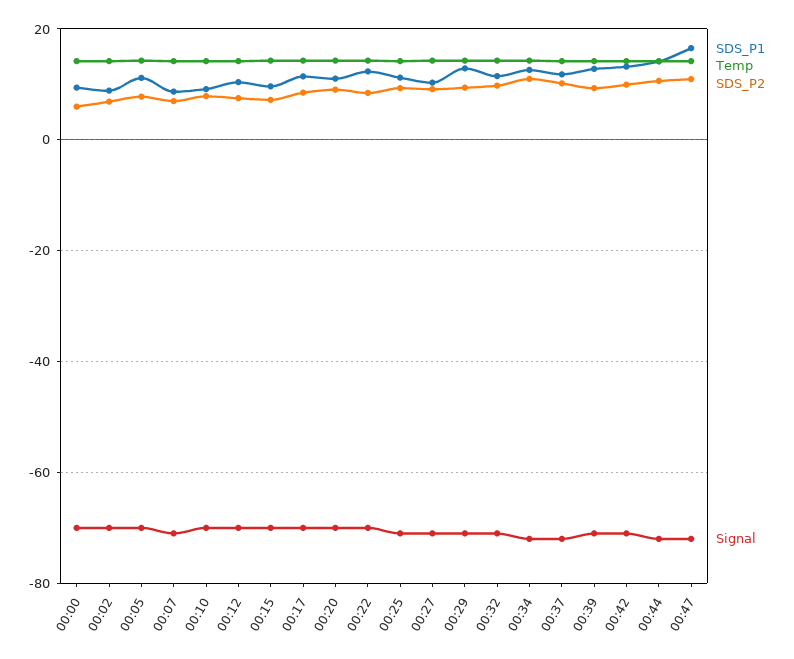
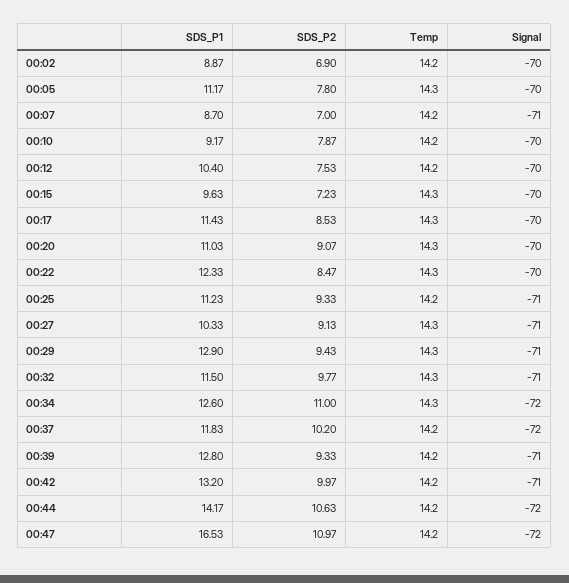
  {
    "SDS_P1": {
-     "00:00": 10,
      "00:02": 8.87,
      "00:05": 11.17,
      "00:07": 8.7,
      "00:10": 9.17,
      "00:12": 10.4,
      "00:15": 9.63,
      "00:17": 11.43,
      "00:20": 11.03,
      "00:22": 12.33,
      "00:25": 11.23,
      "00:27": 10.33,
      "00:29": 12.9,
      "00:32": 11.5,
      "00:34": 12.6,
      "00:37": 11.83,
      "00:39": 12.8,
      "00:42": 13.2,
      "00:44": 14.17,
      "00:47": 16.53
    },
    "Temp": {
-     "00:00": 14,
      "00:02": 14.2,
      "00:05": 14.3,
      "00:07": 14.2,
      "00:10": 14.2,
      "00:12": 14.2,
      "00:15": 14.3,
      "00:17": 14.3,
      "00:20": 14.3,
      "00:22": 14.3,
      "00:25": 14.2,
      "00:27": 14.3,
      "00:29": 14.3,
      "00:32": 14.3,
      "00:34": 14.3,
      "00:37": 14.2,
      "00:39": 14.2,
      "00:42": 14.2,
      "00:44": 14.2,
      "00:47": 14.2
    },
    "SDS_P2": {
-     "00:00": 6,
      "00:02": 6.9,
      "00:05": 7.8,
      "00:07": 7,
      "00:10": 7.87,
      "00:12": 7.53,
      "00:15": 7.23,
      "00:17": 8.53,
      "00:20": 9.07,
      "00:22": 8.47,
      "00:25": 9.33,
      "00:27": 9.13,
      "00:29": 9.43,
      "00:32": 9.77,
      "00:34": 11,
      "00:37": 10.2,
      "00:39": 9.33,
      "00:42": 9.97,
      "00:44": 10.63,
      "00:47": 10.97
    },
    "Signal": {
-     "00:00": -70,
      "00:02": -70,
      "00:05": -70,
      "00:07": -71,
      "00:10": -70,
      "00:12": -70,
      "00:15": -70,
      "00:17": -70,
      "00:20": -70,
      "00:22": -70,
      "00:25": -71,
      "00:27": -71,
      "00:29": -71,
      "00:32": -71,
      "00:34": -72,
      "00:37": -72,
      "00:39": -71,
      "00:42": -71,
      "00:44": -72,
      "00:47": -72
    }
  }

